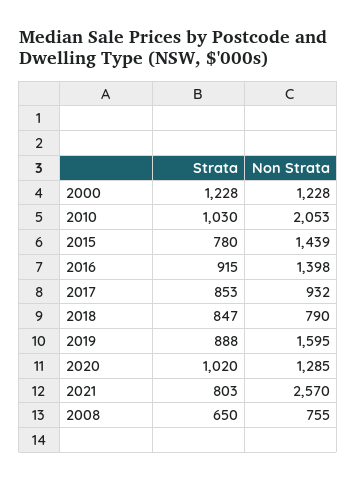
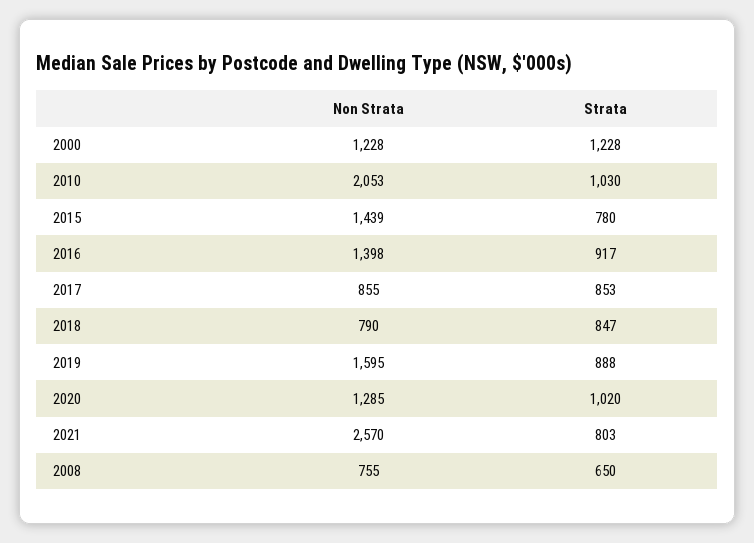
  {
    "Strata": {
      "2000": 1228,
      "2010": 1030,
      "2015": 780,
-     "2016": 915,
+     "2016": 917,
      "2017": 853,
      "2018": 847,
      "2019": 888,
      "2020": 1020,
      "2021": 803,
      "2008": 650
    },
    "Non Strata": {
      "2000": 1228,
      "2010": 2053,
      "2015": 1439,
      "2016": 1398,
-     "2017": 932,
+     "2017": 855,
      "2018": 790,
      "2019": 1595,
      "2020": 1285,
      "2021": 2570,
      "2008": 755
    }
  }

